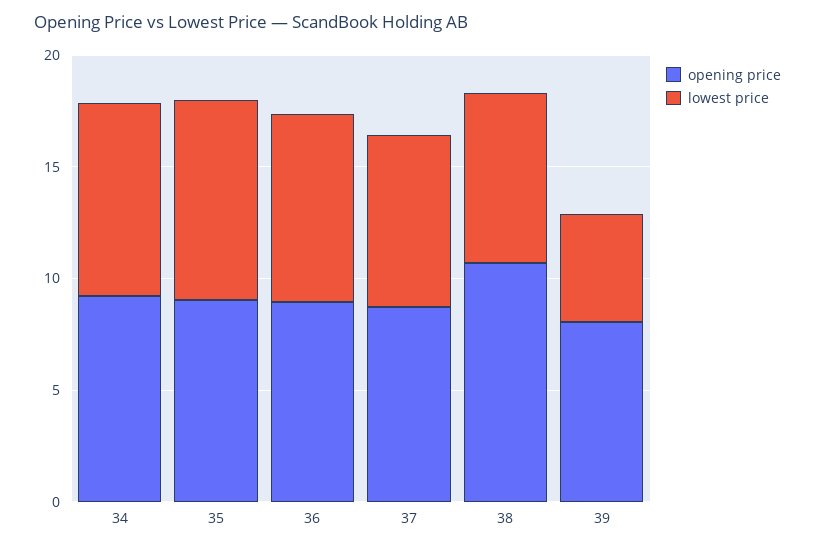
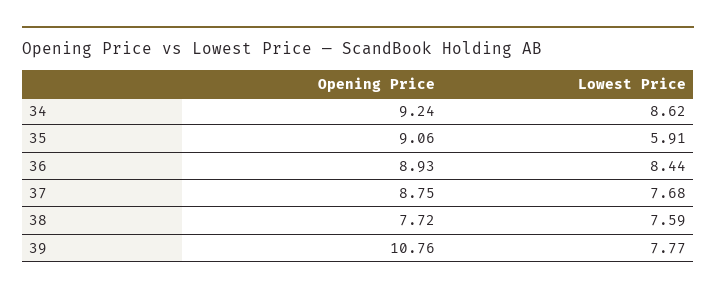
  {
    "opening price": {
      "34": 9.24,
      "35": 9.06,
      "36": 8.93,
      "37": 8.75,
-     "38": 11,
+     "38": 7.72,
-     "39": 8
+     "39": 10.76
    },
    "lowest price": {
      "34": 8.62,
-     "35": 9,
+     "35": 5.91,
      "36": 8.44,
      "37": 7.68,
      "38": 7.59,
-     "39": 5
+     "39": 7.77
    }
  }

